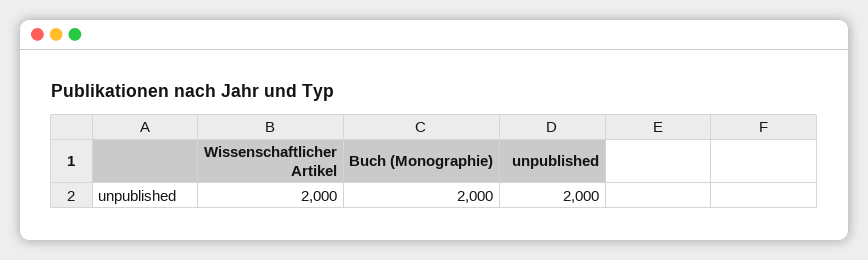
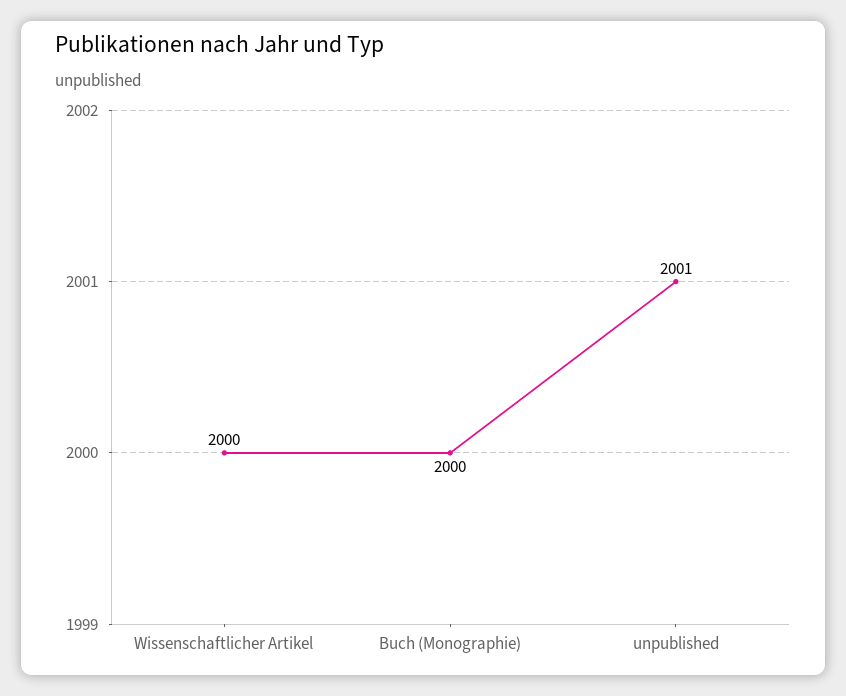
  {
    "Wissenschaftlicher Artikel": 2000,
    "Buch (Monographie)": 2000,
-   "unpublished": 2000
+   "unpublished": 2001
  }

